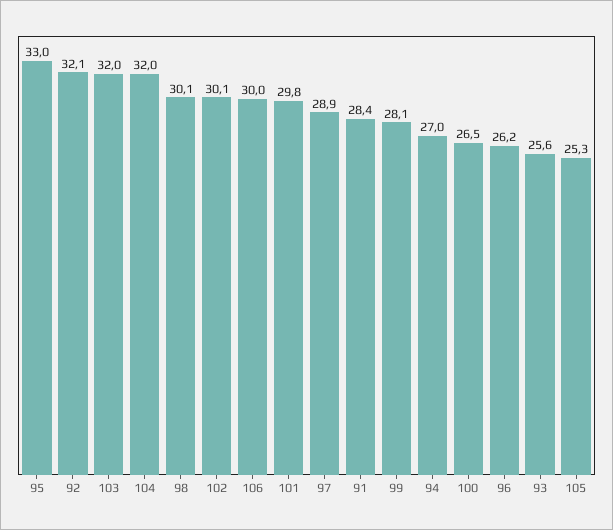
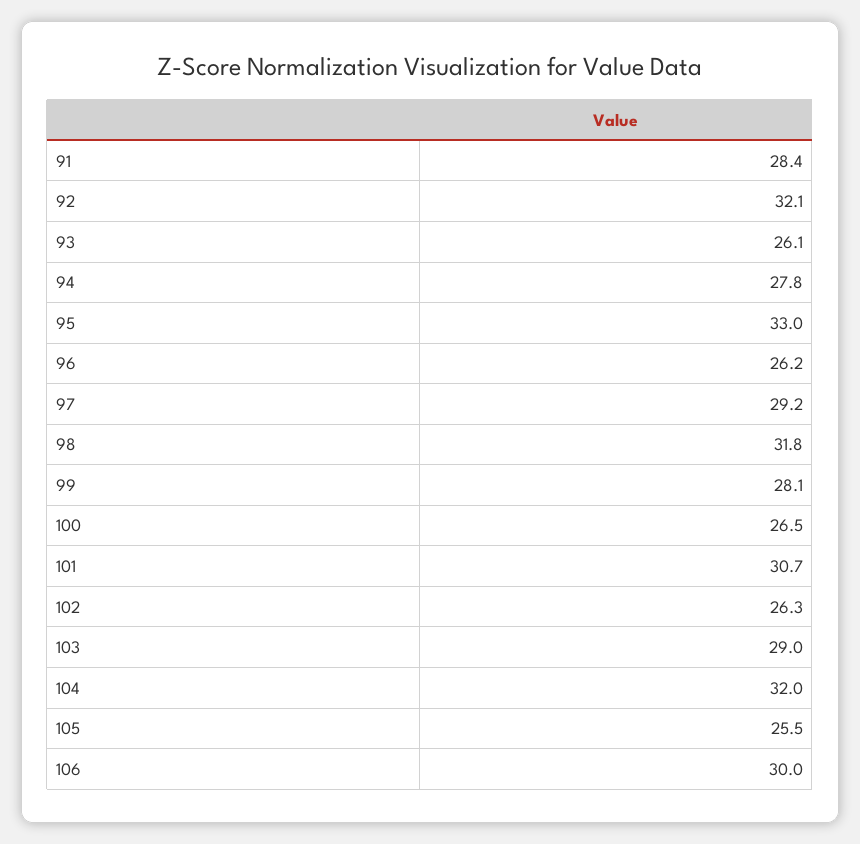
  {
    "95": 33,
    "92": 32.1,
-   "103": 32,
+   "103": 29,
    "104": 32,
-   "98": 30.1,
+   "98": 31.8,
-   "102": 30.1,
+   "102": 26.3,
    "106": 30,
-   "101": 29.8,
+   "101": 30.7,
-   "97": 28.9,
+   "97": 29.2,
    "91": 28.4,
    "99": 28.1,
-   "94": 27,
+   "94": 27.8,
    "100": 26.5,
    "96": 26.2,
-   "93": 25.6,
+   "93": 26.1,
-   "105": 25.3
+   "105": 25.5
  }

